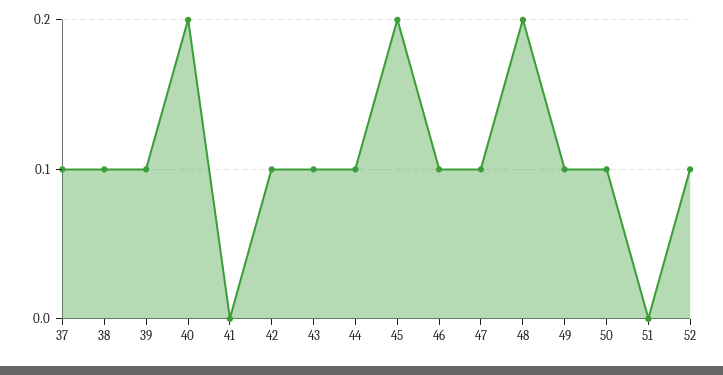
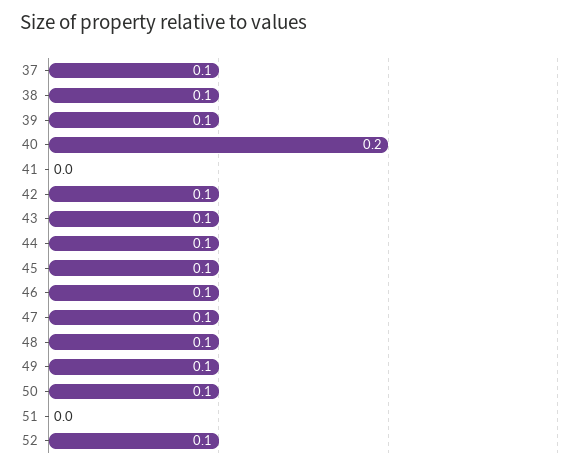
  {
    "37": 0.1,
    "38": 0.1,
    "39": 0.1,
    "40": 0.2,
    "41": 0,
    "42": 0.1,
    "43": 0.1,
    "44": 0.1,
-   "45": 0.2,
+   "45": 0.1,
    "46": 0.1,
    "47": 0.1,
-   "48": 0.2,
+   "48": 0.1,
    "49": 0.1,
    "50": 0.1,
    "51": 0,
    "52": 0.1
  }

